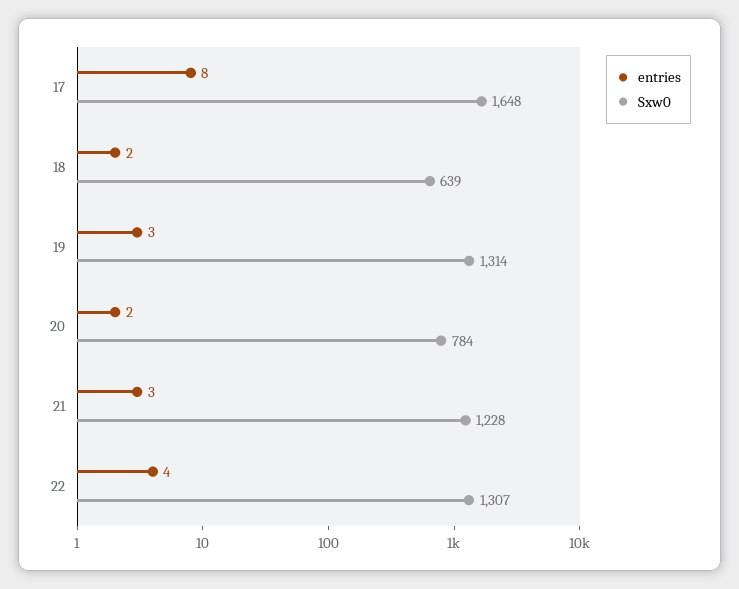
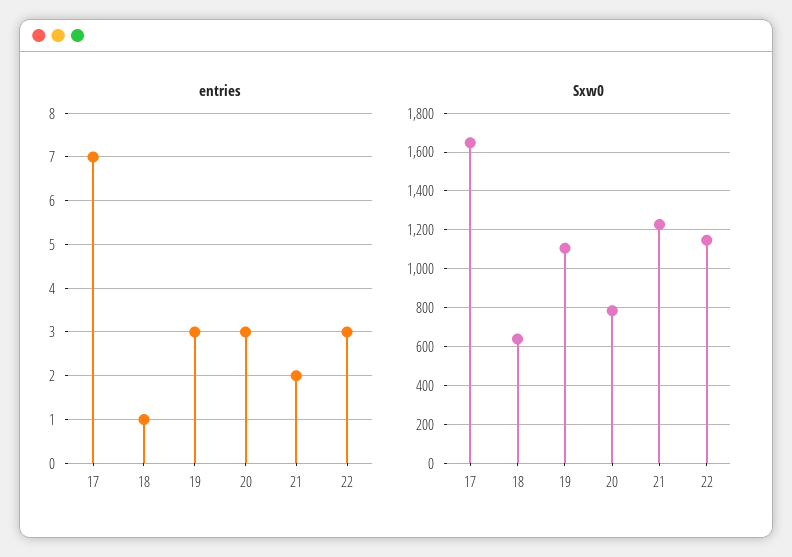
  {
    "entries": {
-     "17": 8,
+     "17": 7,
-     "18": 2,
+     "18": 1,
      "19": 3,
-     "20": 2,
+     "20": 3,
-     "21": 3,
+     "21": 2,
-     "22": 4
+     "22": 3
    },
    "Sxw0": {
      "17": 1648,
      "18": 639,
-     "19": 1314,
+     "19": 1100,
      "20": 784,
      "21": 1228,
-     "22": 1307
+     "22": 1150
    }
  }

